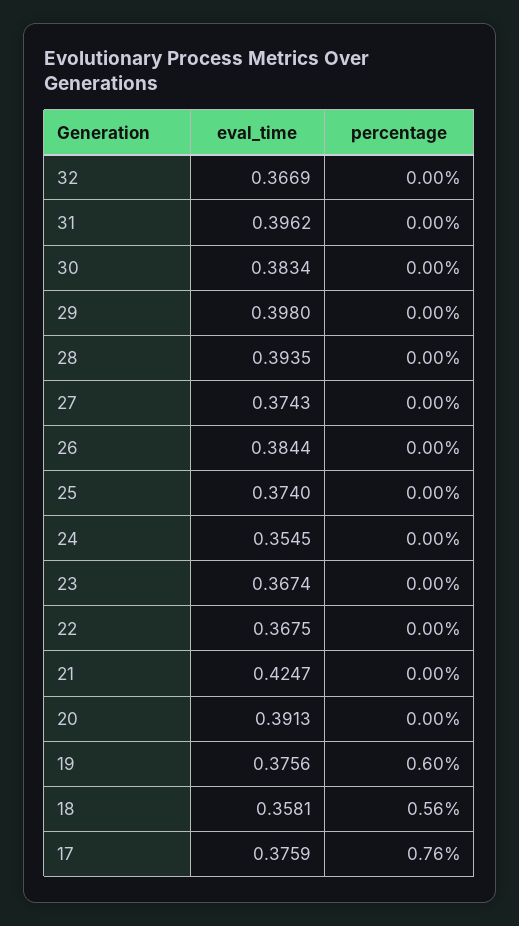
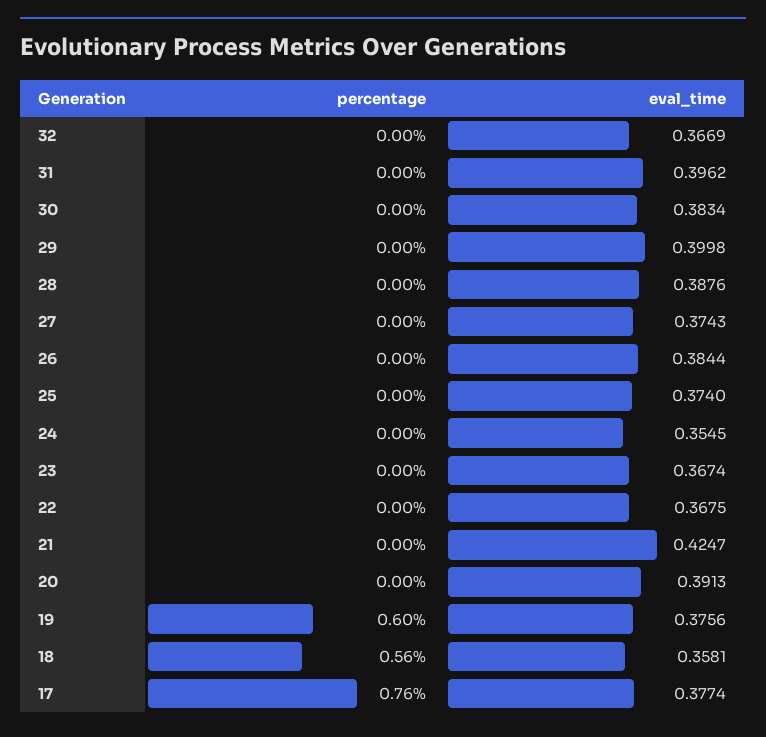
  {
    "eval_time": {
      "32": 0.3669,
      "31": 0.3962,
      "30": 0.3834,
-     "29": 0.398,
+     "29": 0.3998,
-     "28": 0.3935,
+     "28": 0.3876,
      "27": 0.3743,
      "26": 0.3844,
      "25": 0.374,
      "24": 0.3545,
      "23": 0.3674,
      "22": 0.3675,
      "21": 0.4247,
      "20": 0.3913,
      "19": 0.3756,
      "18": 0.3581,
-     "17": 0.3759
+     "17": 0.3774
    },
    "percentage": {
      "32": 0,
      "31": 0,
      "30": 0,
      "29": 0,
      "28": 0,
      "27": 0,
      "26": 0,
      "25": 0,
      "24": 0,
      "23": 0,
      "22": 0,
      "21": 0,
      "20": 0,
      "19": 0.6,
      "18": 0.56,
      "17": 0.76
    }
  }

